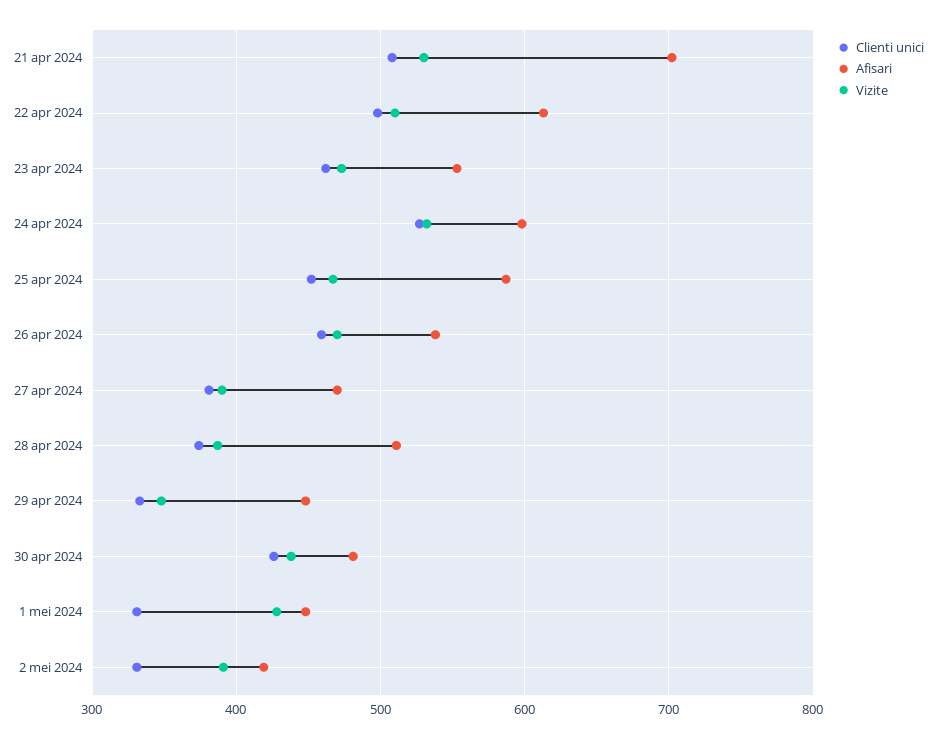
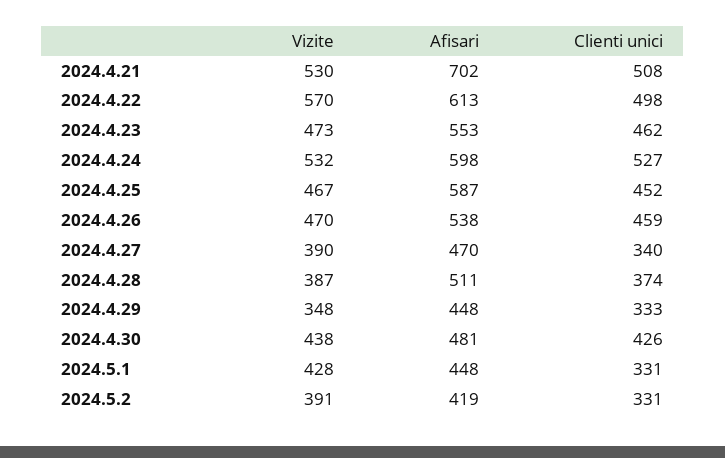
  {
    "Clienti unici": {
      "21 apr 2024": 508,
      "22 apr 2024": 498,
      "23 apr 2024": 462,
      "24 apr 2024": 527,
      "25 apr 2024": 452,
      "26 apr 2024": 459,
-     "27 apr 2024": 380,
+     "27 apr 2024": 340,
      "28 apr 2024": 374,
      "29 apr 2024": 333,
      "30 apr 2024": 426,
      "1 mei 2024": 331,
      "2 mei 2024": 331
    },
    "Afisari": {
      "21 apr 2024": 702,
      "22 apr 2024": 613,
      "23 apr 2024": 553,
      "24 apr 2024": 598,
      "25 apr 2024": 587,
      "26 apr 2024": 538,
      "27 apr 2024": 470,
      "28 apr 2024": 511,
      "29 apr 2024": 448,
      "30 apr 2024": 481,
      "1 mei 2024": 448,
      "2 mei 2024": 419
    },
    "Vizite": {
      "21 apr 2024": 530,
-     "22 apr 2024": 510,
+     "22 apr 2024": 570,
      "23 apr 2024": 473,
      "24 apr 2024": 532,
      "25 apr 2024": 467,
      "26 apr 2024": 470,
      "27 apr 2024": 390,
      "28 apr 2024": 387,
      "29 apr 2024": 348,
      "30 apr 2024": 438,
      "1 mei 2024": 428,
      "2 mei 2024": 391
    }
  }

